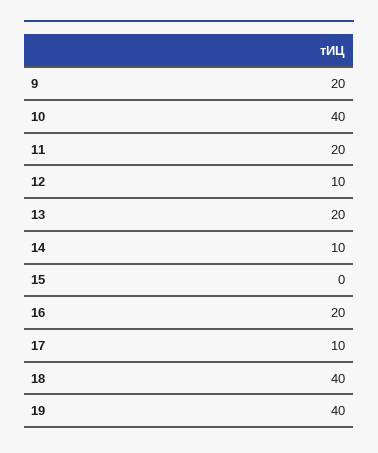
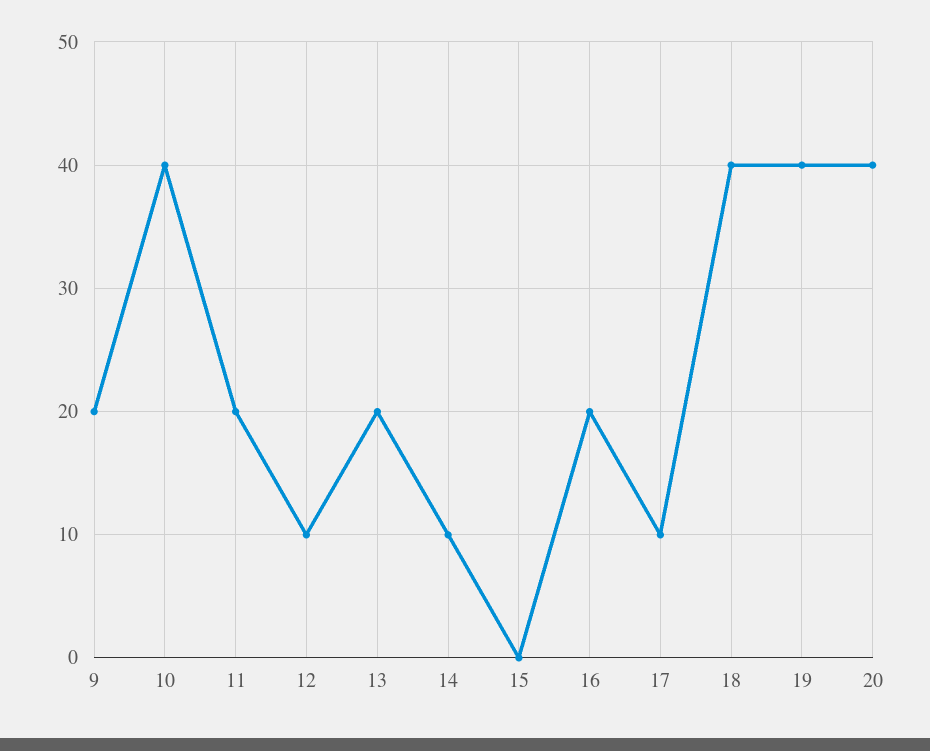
  {
    "9": 20,
    "10": 40,
    "11": 20,
    "12": 10,
    "13": 20,
    "14": 10,
    "15": 0,
    "16": 20,
    "17": 10,
    "18": 40,
-   "19": 40
+   "19": 40,
+   "20": 40
  }

